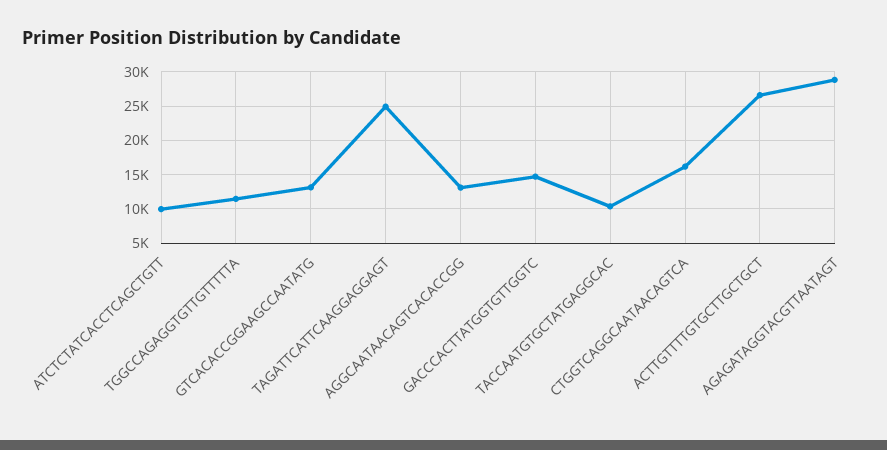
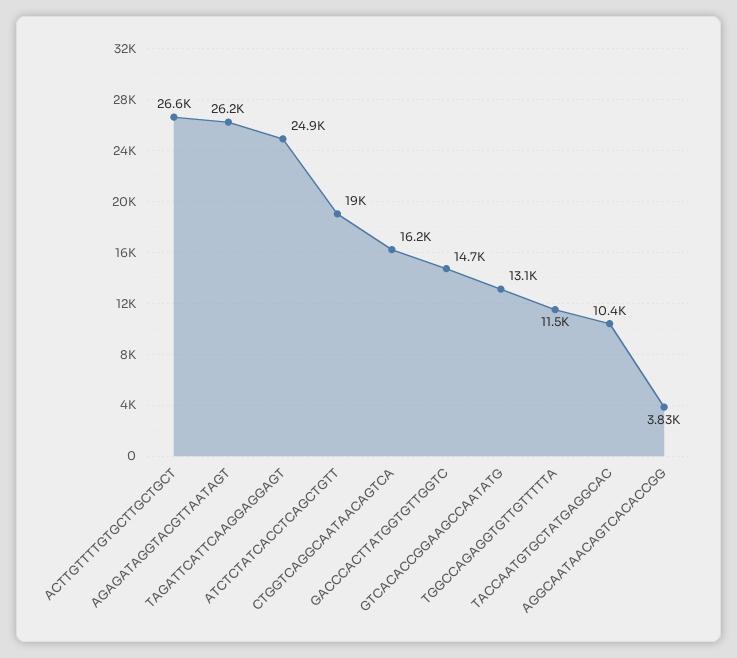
  {
-   "ATCTCTATCACCTCAGCTGTT": 10000,
+   "ATCTCTATCACCTCAGCTGTT": 19000,
    "TGGCCAGAGGTGTTGTTTTTA": 11500,
    "GTCACACCGGAAGCCAATATG": 13100,
    "TAGATTCATTCAAGGAGGAGT": 24900,
-   "AGGCAATAACAGTCACACCGG": 13000,
+   "AGGCAATAACAGTCACACCGG": 3830,
    "GACCCACTTATGGTGTTGGTC": 14700,
    "TACCAATGTGCTATGAGGCAC": 10400,
    "CTGGTCAGGCAATAACAGTCA": 16200,
    "ACTTGTTTTGTGCTTGCTGCT": 26600,
-   "AGAGATAGGTACGTTAATAGT": 29000
+   "AGAGATAGGTACGTTAATAGT": 26200
  }

